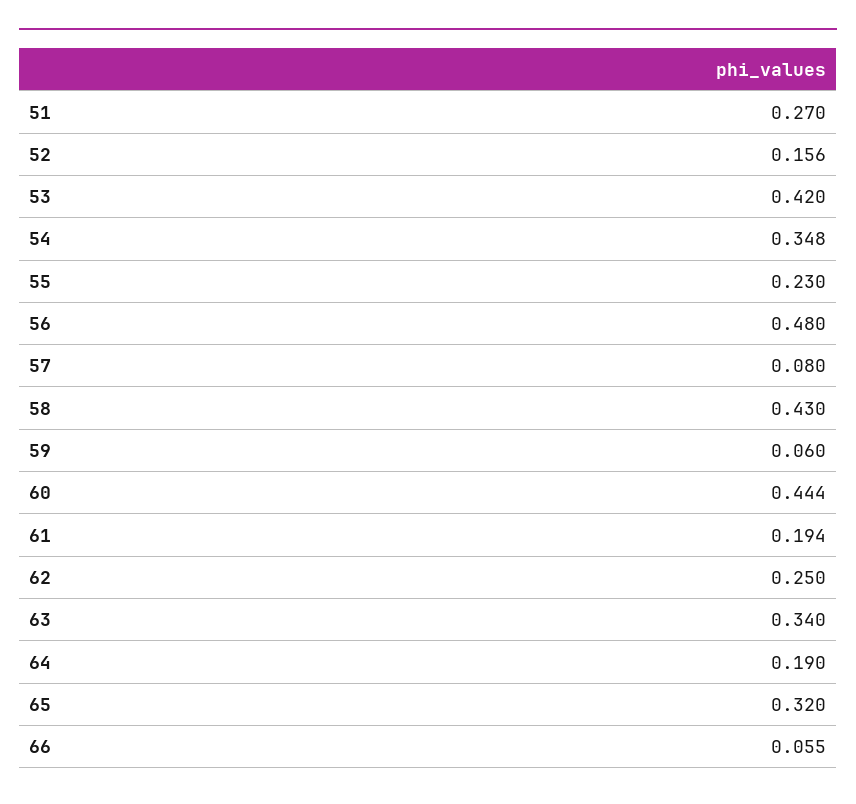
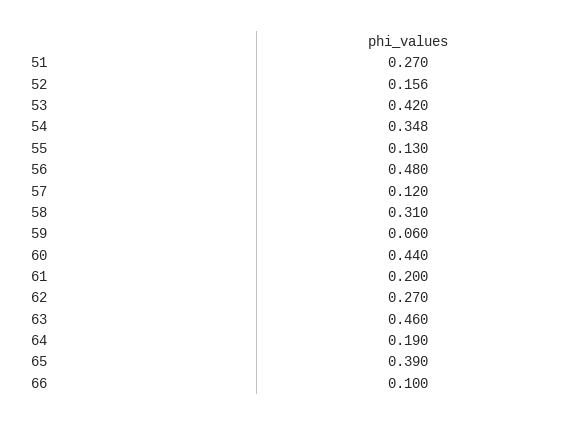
  {
    "51": 0.27,
    "52": 0.156,
    "53": 0.42,
    "54": 0.348,
-   "55": 0.23,
+   "55": 0.13,
    "56": 0.48,
-   "57": 0.08,
+   "57": 0.12,
-   "58": 0.43,
+   "58": 0.31,
    "59": 0.06,
-   "60": 0.444,
+   "60": 0.44,
-   "61": 0.194,
+   "61": 0.2,
-   "62": 0.25,
+   "62": 0.27,
-   "63": 0.34,
+   "63": 0.46,
    "64": 0.19,
-   "65": 0.32,
+   "65": 0.39,
-   "66": 0.055
+   "66": 0.1
  }

